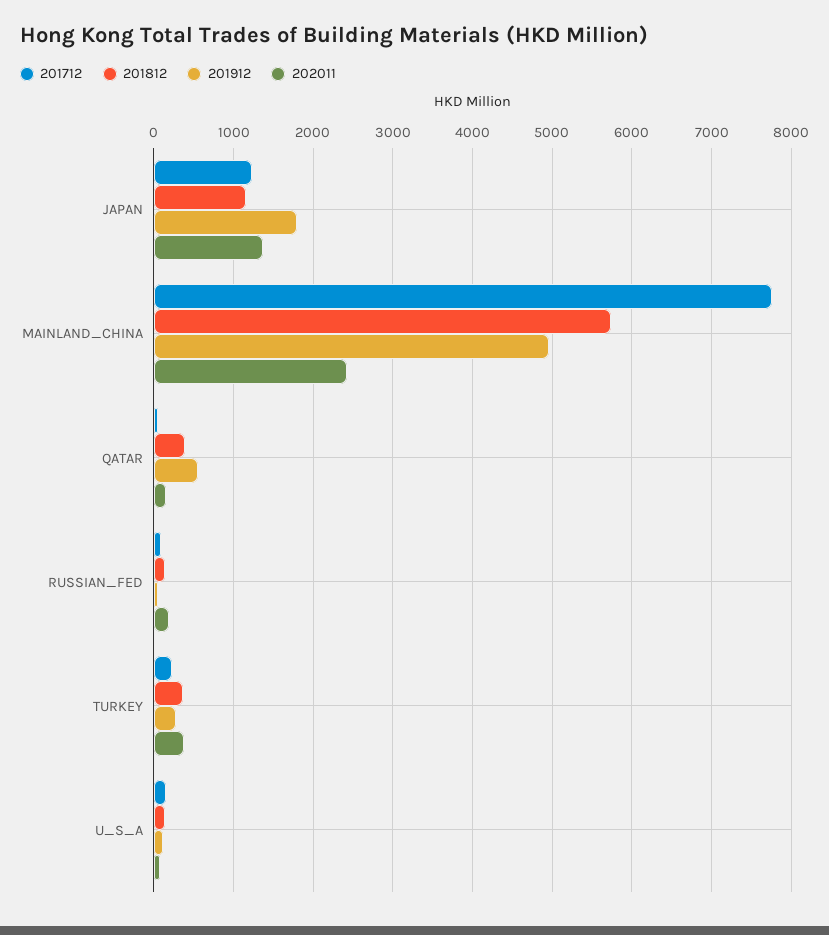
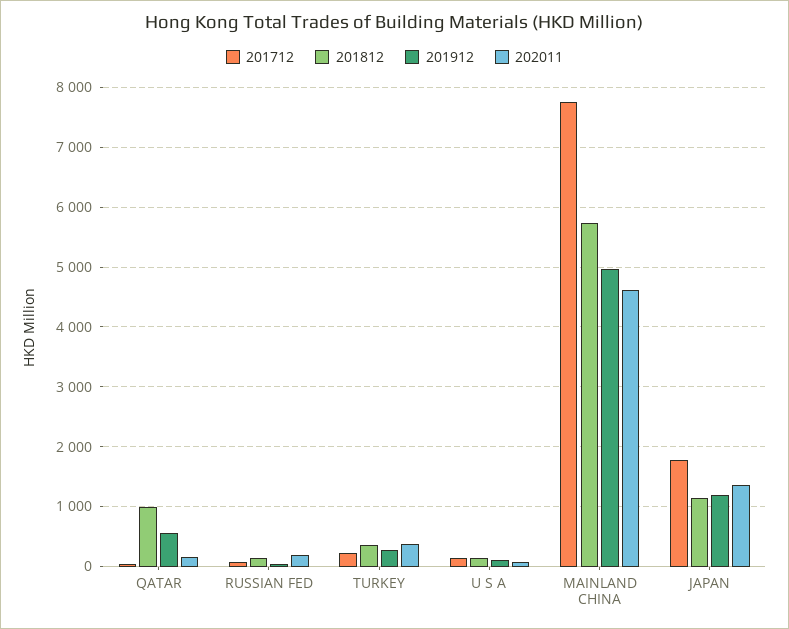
  {
    "201712": {
-     "JAPAN": 1200,
+     "JAPAN": 1800,
      "MAINLAND_CHINA": 7800,
      "QATAR": 0,
      "RUSSIAN_FED": 100,
      "TURKEY": 200,
      "U_S_A": 100
    },
    "201812": {
      "JAPAN": 1200,
      "MAINLAND_CHINA": 5700,
-     "QATAR": 400,
+     "QATAR": 1000,
      "RUSSIAN_FED": 100,
      "TURKEY": 400,
      "U_S_A": 100
    },
    "201912": {
-     "JAPAN": 1800,
+     "JAPAN": 1200,
      "MAINLAND_CHINA": 5000,
      "QATAR": 600,
      "RUSSIAN_FED": 100,
      "TURKEY": 300,
      "U_S_A": 100
    },
    "202011": {
      "JAPAN": 1400,
-     "MAINLAND_CHINA": 2400,
+     "MAINLAND_CHINA": 4600,
      "QATAR": 200,
      "RUSSIAN_FED": 200,
      "TURKEY": 400,
      "U_S_A": 100
    }
  }

